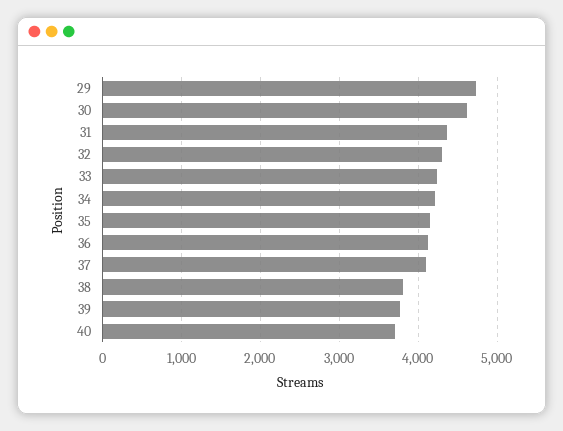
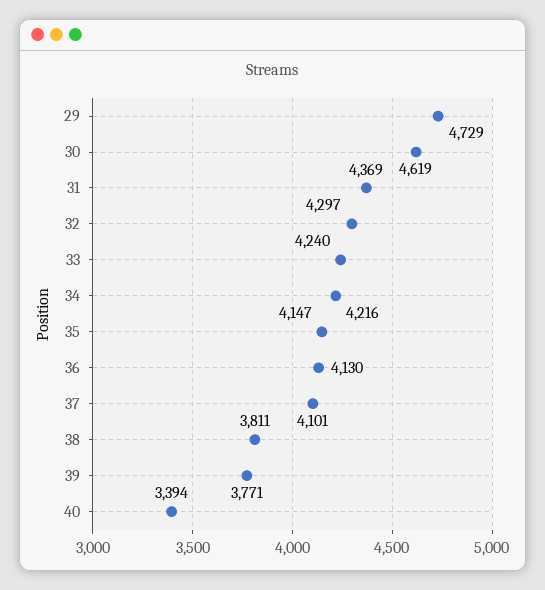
  {
    "29": 4729,
    "30": 4619,
    "31": 4369,
    "32": 4297,
    "33": 4240,
    "34": 4216,
    "35": 4147,
    "36": 4130,
    "37": 4101,
    "38": 3811,
    "39": 3771,
-   "40": 3700
+   "40": 3394
  }

